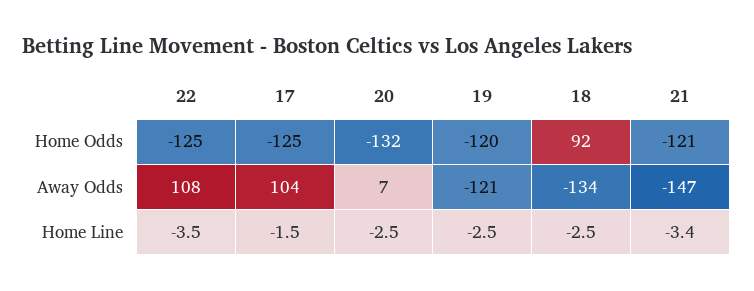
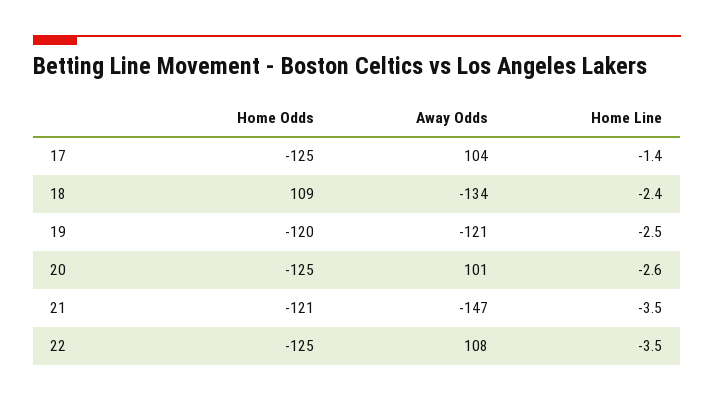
  {
    "22": {
      "Home Odds": -125,
      "Away Odds": 108,
      "Home Line": -3.5
    },
    "17": {
      "Home Odds": -125,
      "Away Odds": 104,
-     "Home Line": -1.5
+     "Home Line": -1.4
    },
    "20": {
-     "Home Odds": -132,
+     "Home Odds": -125,
-     "Away Odds": 7,
+     "Away Odds": 101,
-     "Home Line": -2.5
+     "Home Line": -2.6
    },
    "19": {
      "Home Odds": -120,
      "Away Odds": -121,
      "Home Line": -2.5
    },
    "18": {
-     "Home Odds": 92,
+     "Home Odds": 109,
      "Away Odds": -134,
-     "Home Line": -2.5
+     "Home Line": -2.4
    },
    "21": {
      "Home Odds": -121,
      "Away Odds": -147,
-     "Home Line": -3.4
+     "Home Line": -3.5
    }
  }

